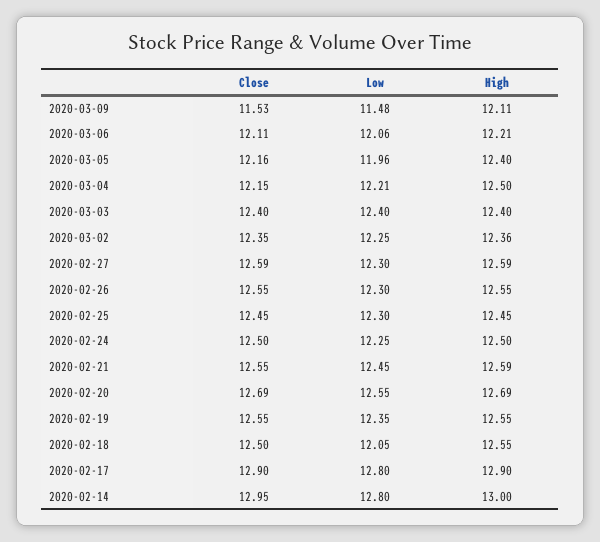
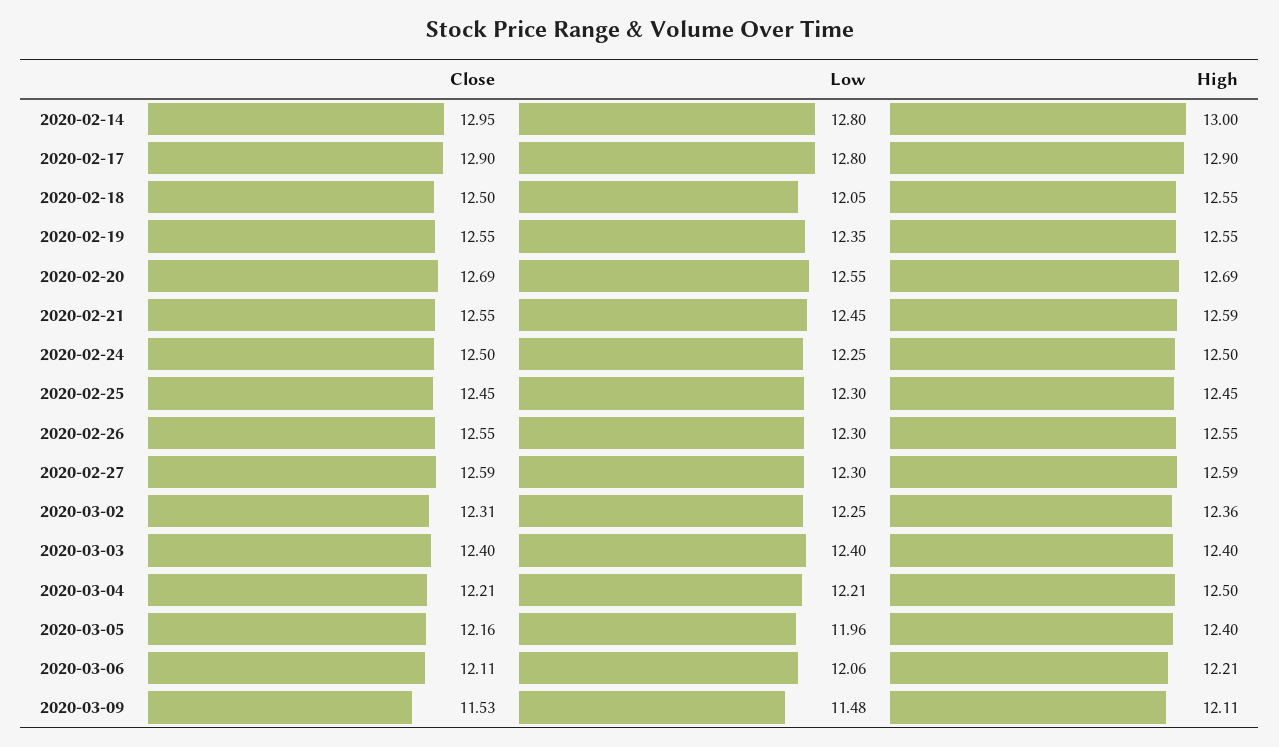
  {
    "Close": {
      "2020-03-09": 11.53,
      "2020-03-06": 12.11,
      "2020-03-05": 12.16,
-     "2020-03-04": 12.15,
+     "2020-03-04": 12.21,
      "2020-03-03": 12.4,
-     "2020-03-02": 12.35,
+     "2020-03-02": 12.31,
      "2020-02-27": 12.59,
      "2020-02-26": 12.55,
      "2020-02-25": 12.45,
      "2020-02-24": 12.5,
      "2020-02-21": 12.55,
      "2020-02-20": 12.69,
      "2020-02-19": 12.55,
      "2020-02-18": 12.5,
      "2020-02-17": 12.9,
      "2020-02-14": 12.95
    },
    "Low": {
      "2020-03-09": 11.48,
      "2020-03-06": 12.06,
      "2020-03-05": 11.96,
      "2020-03-04": 12.21,
      "2020-03-03": 12.4,
      "2020-03-02": 12.25,
      "2020-02-27": 12.3,
      "2020-02-26": 12.3,
      "2020-02-25": 12.3,
      "2020-02-24": 12.25,
      "2020-02-21": 12.45,
      "2020-02-20": 12.55,
      "2020-02-19": 12.35,
      "2020-02-18": 12.05,
      "2020-02-17": 12.8,
      "2020-02-14": 12.8
    },
    "High": {
      "2020-03-09": 12.11,
      "2020-03-06": 12.21,
      "2020-03-05": 12.4,
      "2020-03-04": 12.5,
      "2020-03-03": 12.4,
      "2020-03-02": 12.36,
      "2020-02-27": 12.59,
      "2020-02-26": 12.55,
      "2020-02-25": 12.45,
      "2020-02-24": 12.5,
      "2020-02-21": 12.59,
      "2020-02-20": 12.69,
      "2020-02-19": 12.55,
      "2020-02-18": 12.55,
      "2020-02-17": 12.9,
      "2020-02-14": 13
    }
  }

